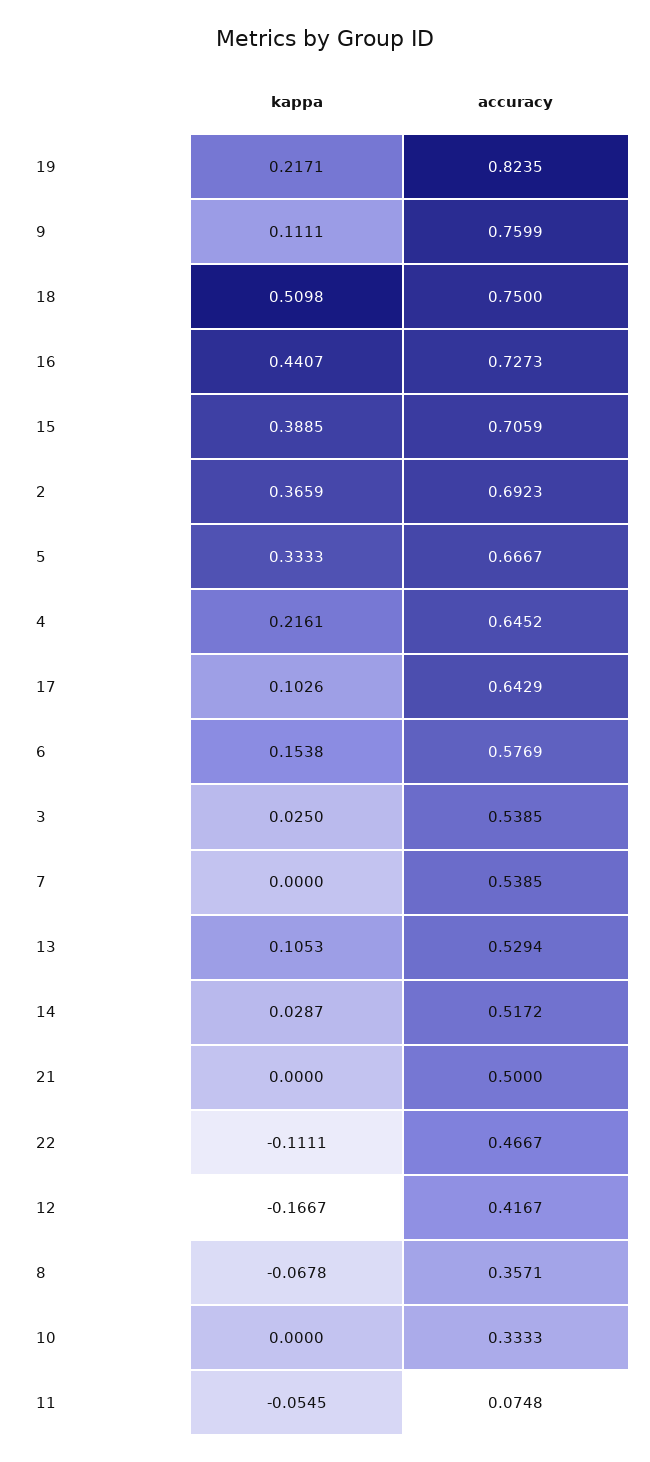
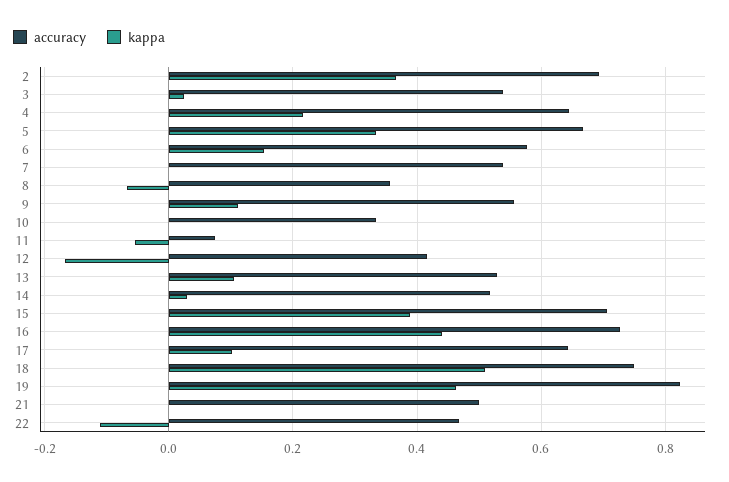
  {
    "kappa": {
-     "19": 0.2171,
+     "19": 0.46,
      "9": 0.1111,
      "18": 0.5098,
      "16": 0.4407,
      "15": 0.3885,
      "2": 0.3659,
      "5": 0.3333,
      "4": 0.2161,
      "17": 0.1026,
      "6": 0.1538,
      "3": 0.025,
      "7": 0,
      "13": 0.1053,
      "14": 0.0287,
      "21": 0,
      "22": -0.1111,
      "12": -0.1667,
      "8": -0.0678,
      "10": 0,
      "11": -0.0545
    },
    "accuracy": {
      "19": 0.8235,
-     "9": 0.7599,
+     "9": 0.56,
      "18": 0.75,
      "16": 0.7273,
      "15": 0.7059,
      "2": 0.6923,
      "5": 0.6667,
      "4": 0.6452,
      "17": 0.6429,
      "6": 0.5769,
      "3": 0.5385,
      "7": 0.5385,
      "13": 0.5294,
      "14": 0.5172,
      "21": 0.5,
      "22": 0.4667,
      "12": 0.4167,
      "8": 0.3571,
      "10": 0.3333,
      "11": 0.0748
    }
  }

